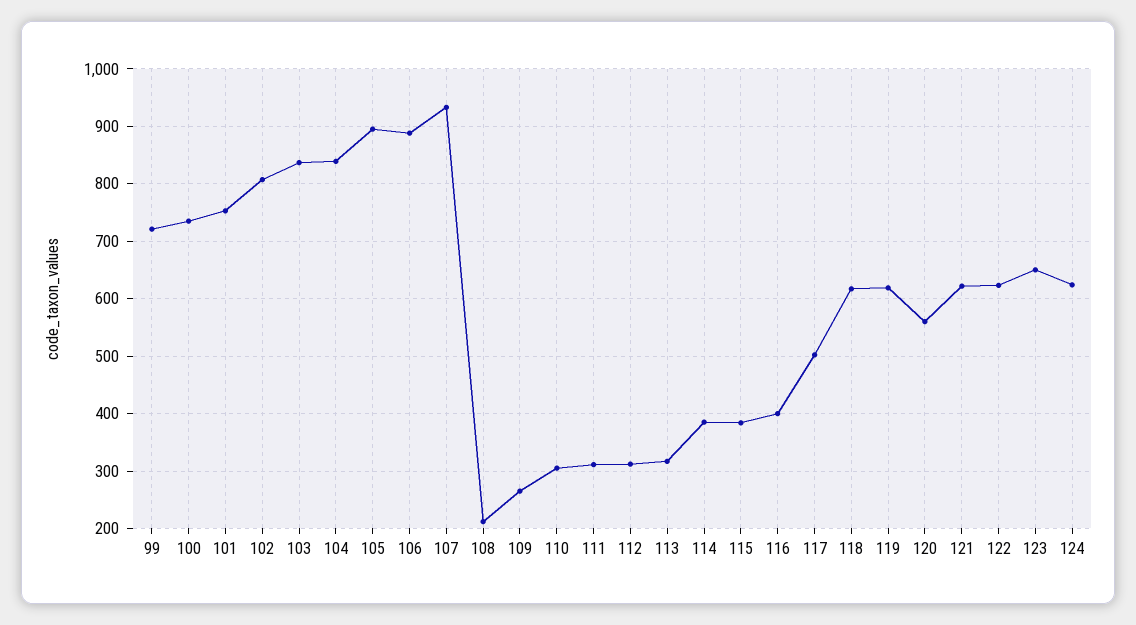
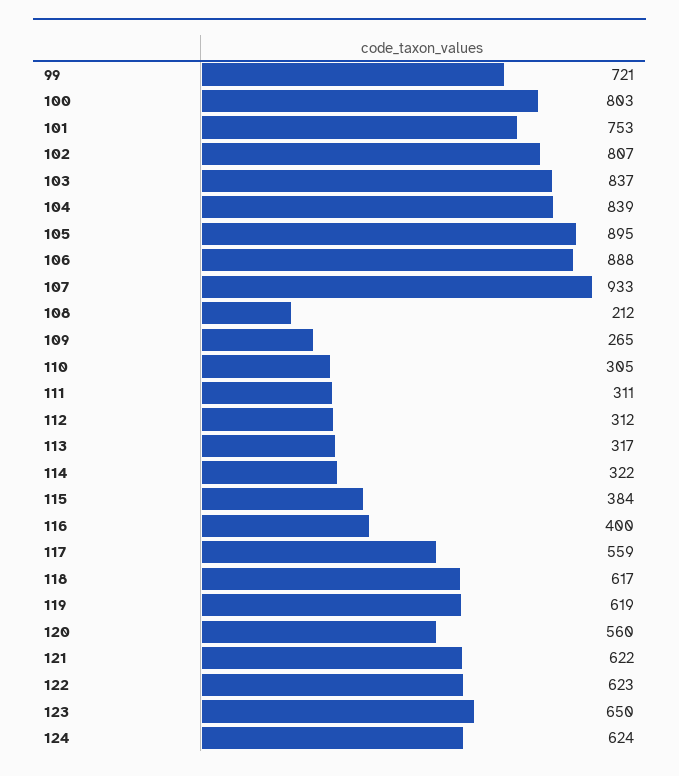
  {
    "99": 721,
-   "100": 740,
+   "100": 803,
    "101": 753,
    "102": 807,
    "103": 837,
    "104": 839,
    "105": 895,
    "106": 888,
    "107": 933,
    "108": 212,
    "109": 265,
    "110": 305,
    "111": 311,
    "112": 312,
    "113": 317,
-   "114": 380,
+   "114": 322,
    "115": 384,
    "116": 400,
-   "117": 500,
+   "117": 559,
    "118": 617,
    "119": 619,
    "120": 560,
    "121": 622,
    "122": 623,
    "123": 650,
    "124": 624
  }

